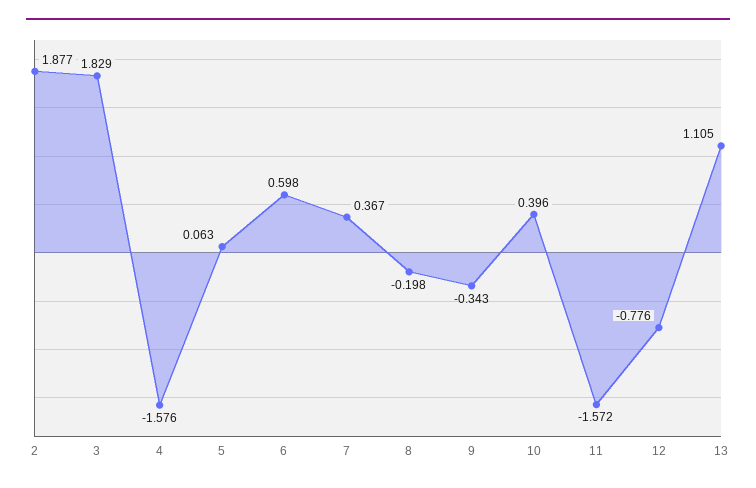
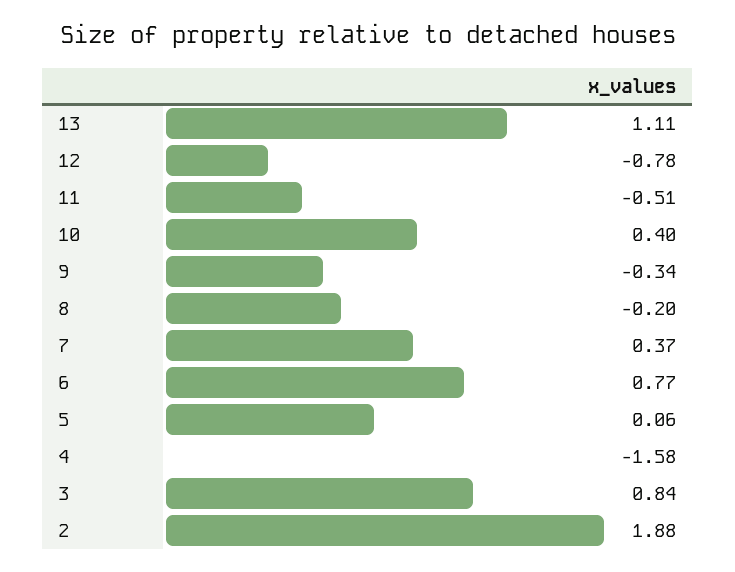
  {
    "2": 1.877,
-   "3": 1.829,
+   "3": 0.84,
    "4": -1.576,
    "5": 0.063,
-   "6": 0.598,
+   "6": 0.77,
    "7": 0.367,
    "8": -0.198,
    "9": -0.343,
    "10": 0.396,
-   "11": -1.572,
+   "11": -0.51,
    "12": -0.776,
    "13": 1.105
  }

